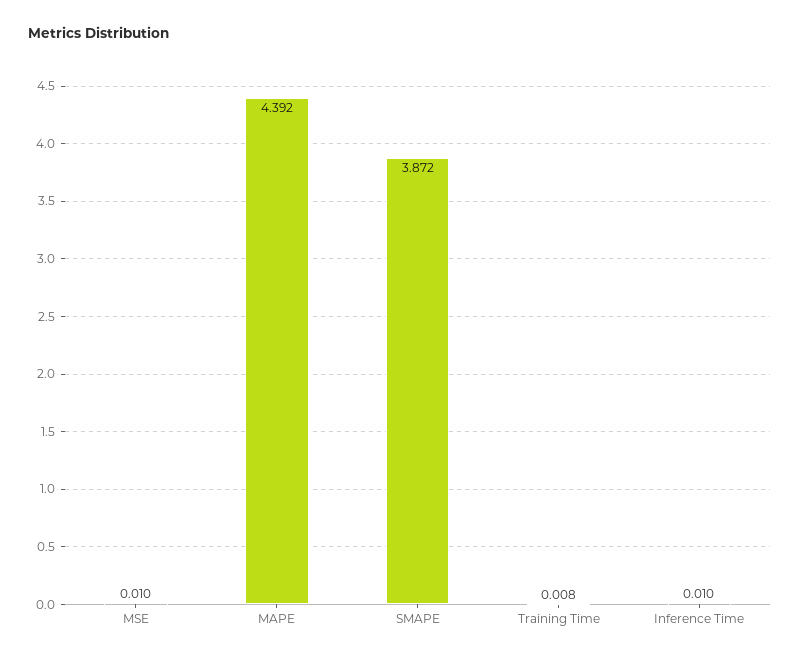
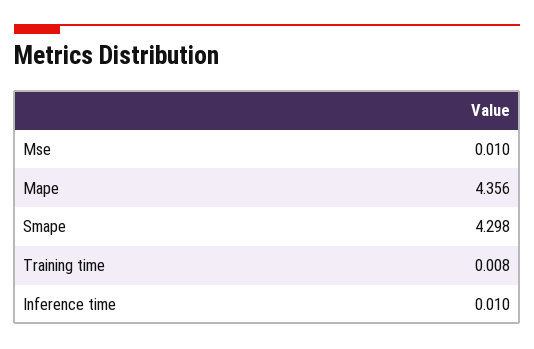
  {
    "MSE": 0.01,
-   "MAPE": 4.392,
+   "MAPE": 4.356,
-   "SMAPE": 3.872,
+   "SMAPE": 4.298,
    "Training Time": 0.008,
    "Inference Time": 0.01
  }

